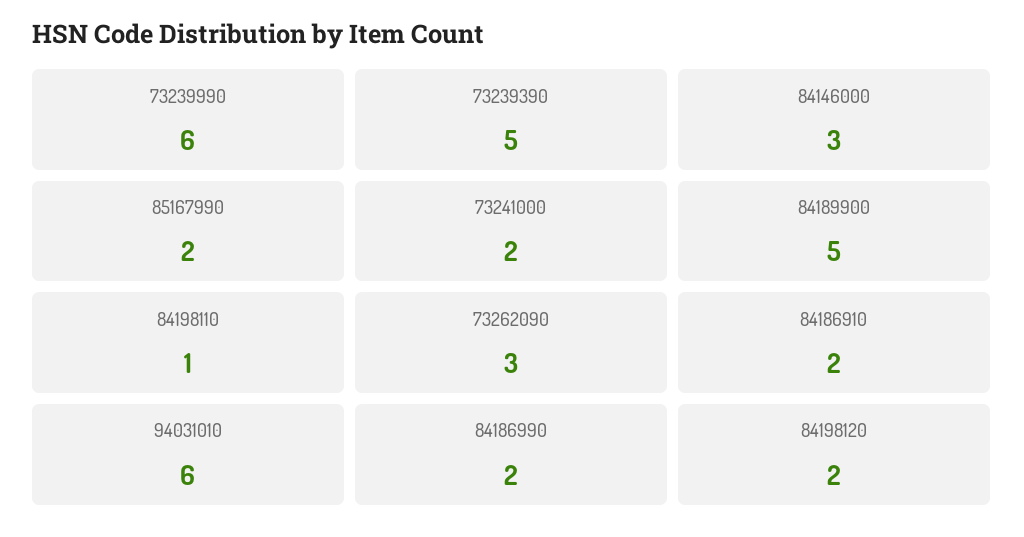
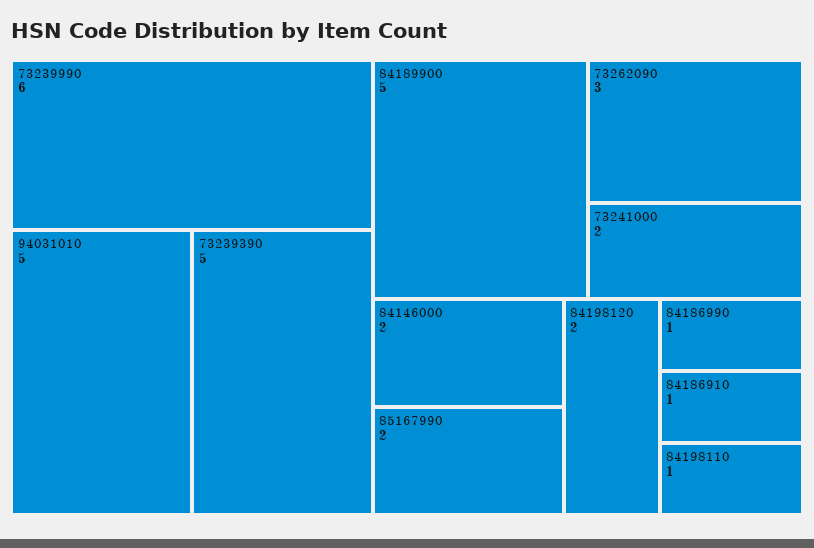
  {
    "73239990": 6,
    "73239390": 5,
-   "84146000": 3,
+   "84146000": 2,
    "85167990": 2,
    "73241000": 2,
    "84189900": 5,
    "84198110": 1,
    "73262090": 3,
-   "84186910": 2,
+   "84186910": 1,
-   "94031010": 6,
+   "94031010": 5,
-   "84186990": 2,
+   "84186990": 1,
    "84198120": 2
  }

